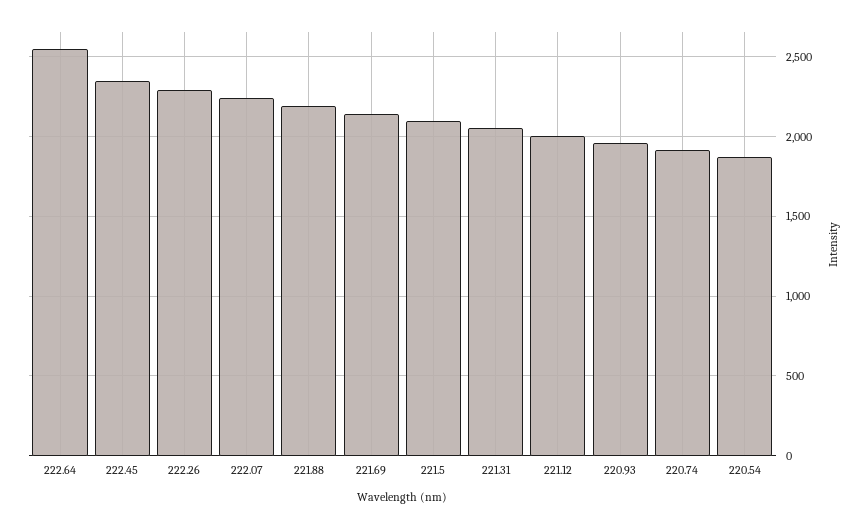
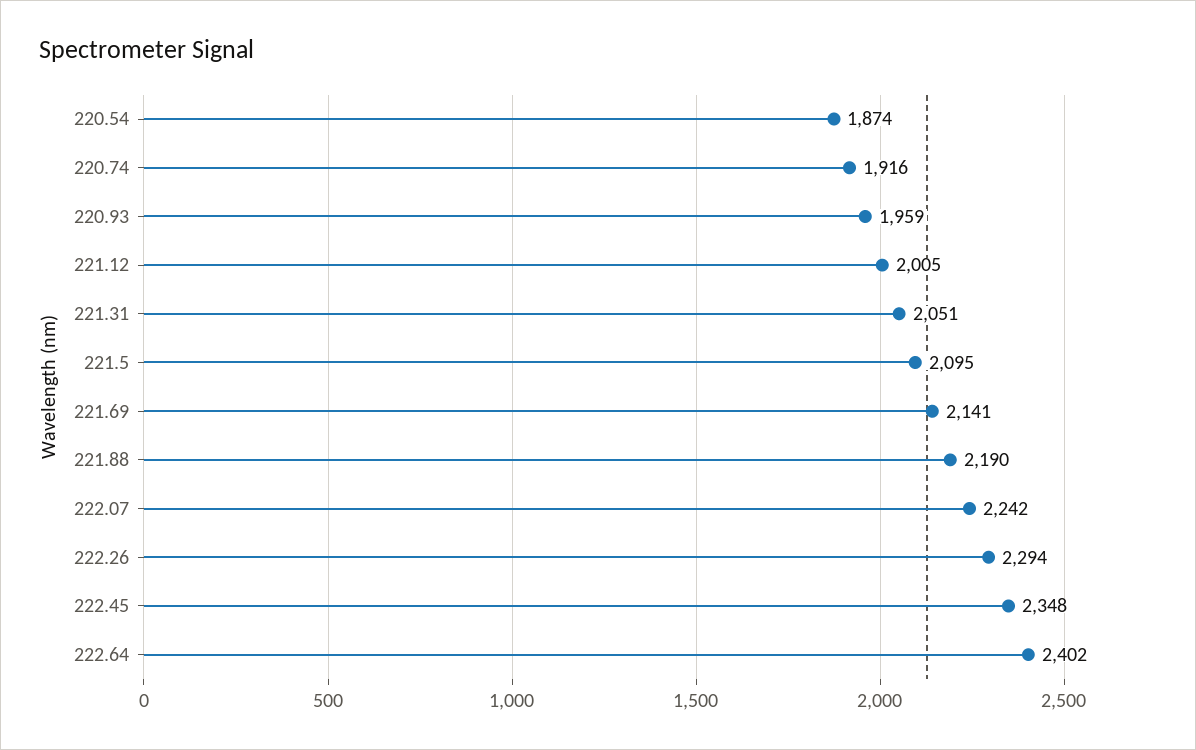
  {
-   "222.64": 2550,
+   "222.64": 2402,
    "222.45": 2348,
    "222.26": 2294,
    "222.07": 2242,
    "221.88": 2190,
    "221.69": 2141,
    "221.5": 2095,
    "221.31": 2051,
    "221.12": 2005,
    "220.93": 1959,
    "220.74": 1916,
    "220.54": 1874
  }

